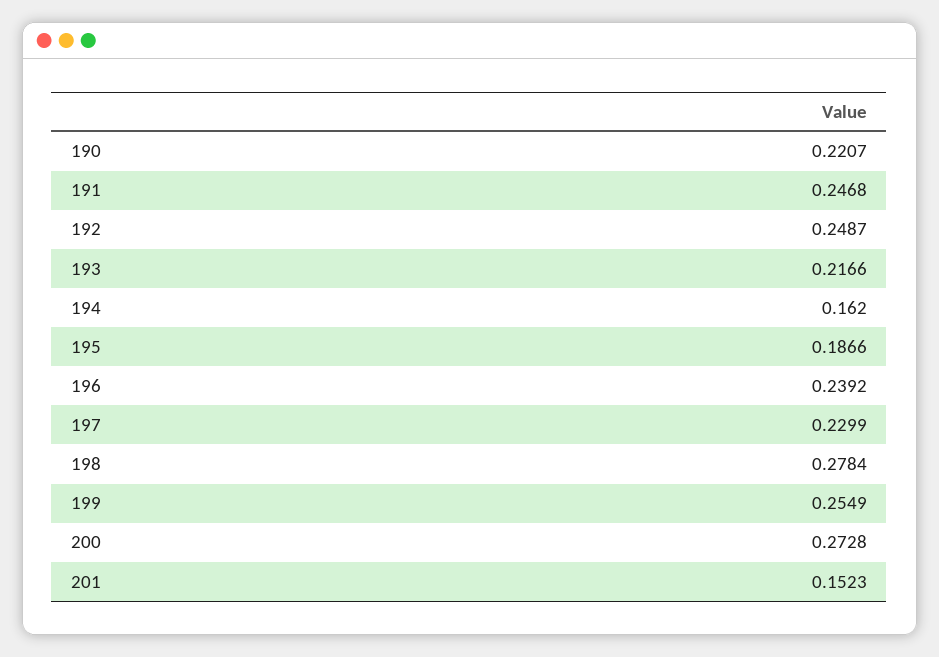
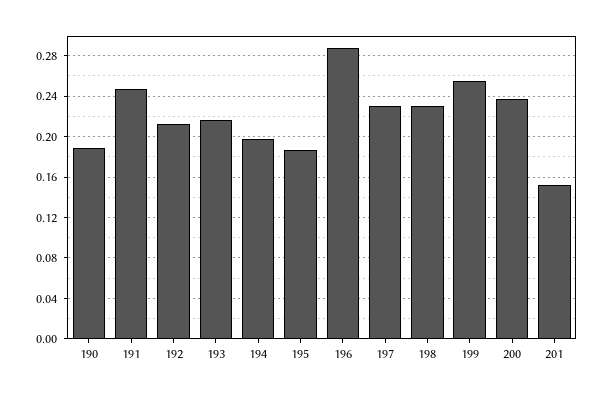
  {
-   "190": 0.2207,
+   "190": 0.19,
    "191": 0.2468,
-   "192": 0.2487,
+   "192": 0.21,
    "193": 0.2166,
-   "194": 0.162,
+   "194": 0.2,
    "195": 0.1866,
-   "196": 0.2392,
+   "196": 0.29,
    "197": 0.2299,
-   "198": 0.2784,
+   "198": 0.23,
    "199": 0.2549,
-   "200": 0.2728,
+   "200": 0.24,
    "201": 0.1523
  }

